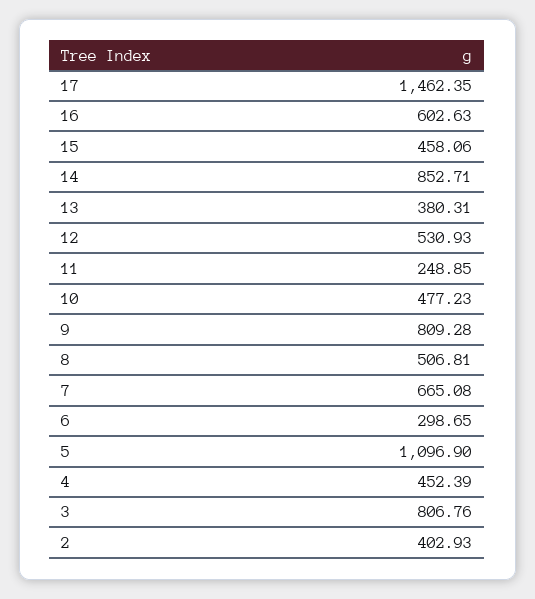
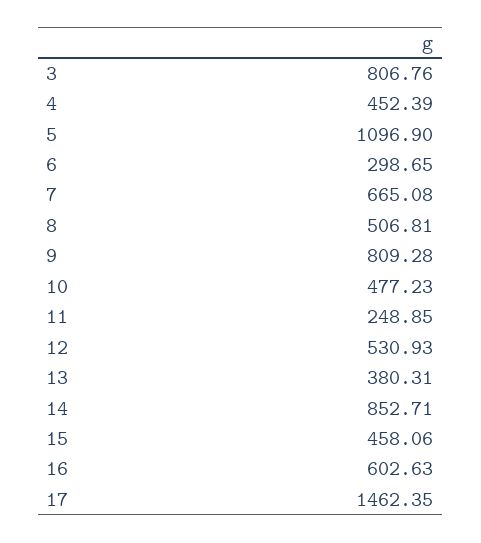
  {
    "17": 1462.35,
    "16": 602.63,
    "15": 458.06,
    "14": 852.71,
    "13": 380.31,
    "12": 530.93,
    "11": 248.85,
    "10": 477.23,
    "9": 809.28,
    "8": 506.81,
    "7": 665.08,
    "6": 298.65,
    "5": 1096.9,
    "4": 452.39,
-   "3": 806.76,
+   "3": 806.76
-   "2": 402.93
  }

